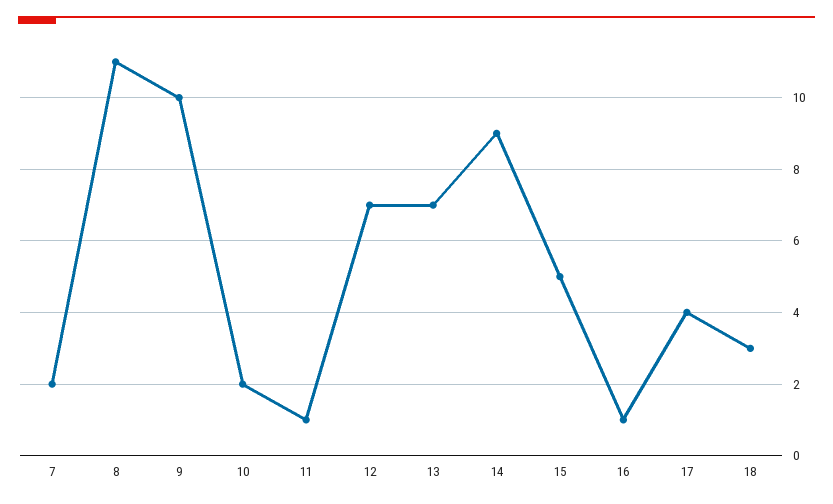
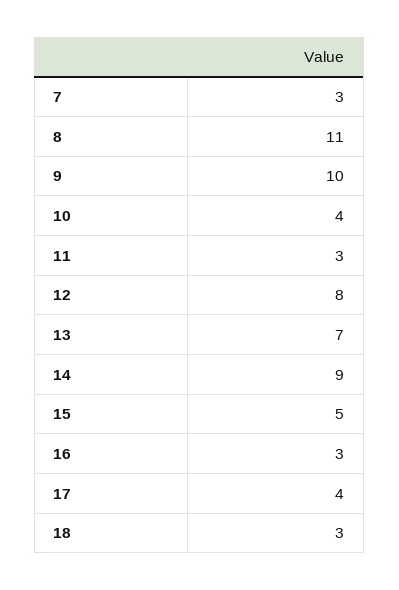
  {
-   "7": 2,
+   "7": 3,
    "8": 11,
    "9": 10,
-   "10": 2,
+   "10": 4,
-   "11": 1,
+   "11": 3,
-   "12": 7,
+   "12": 8,
    "13": 7,
    "14": 9,
    "15": 5,
-   "16": 1,
+   "16": 3,
    "17": 4,
    "18": 3
  }

